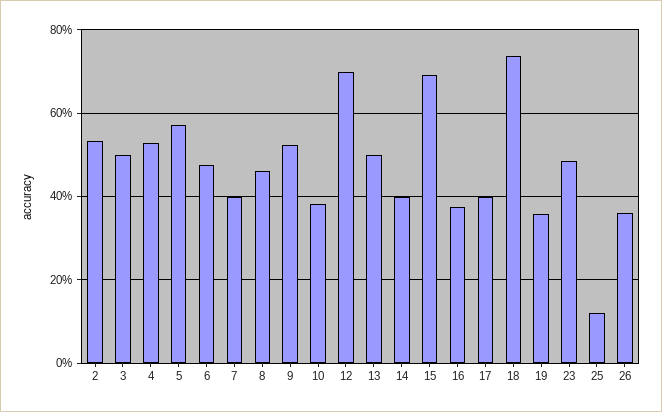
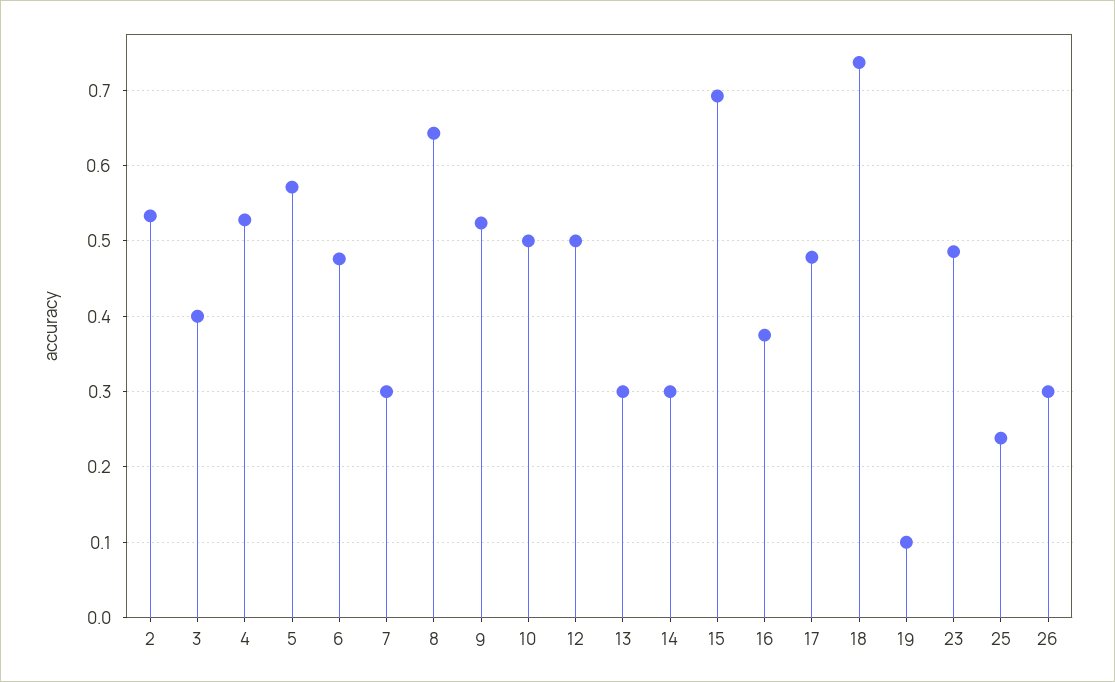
  {
    "2": 0.53,
-   "3": 0.5,
+   "3": 0.4,
    "4": 0.53,
    "5": 0.57,
    "6": 0.48,
-   "7": 0.4,
+   "7": 0.3,
-   "8": 0.46,
+   "8": 0.64,
    "9": 0.52,
-   "10": 0.38,
+   "10": 0.5,
-   "12": 0.7,
+   "12": 0.5,
-   "13": 0.5,
+   "13": 0.3,
-   "14": 0.4,
+   "14": 0.3,
    "15": 0.69,
    "16": 0.38,
-   "17": 0.4,
+   "17": 0.48,
    "18": 0.74,
-   "19": 0.36,
+   "19": 0.1,
    "23": 0.49,
-   "25": 0.12,
+   "25": 0.24,
-   "26": 0.36
+   "26": 0.3
  }

